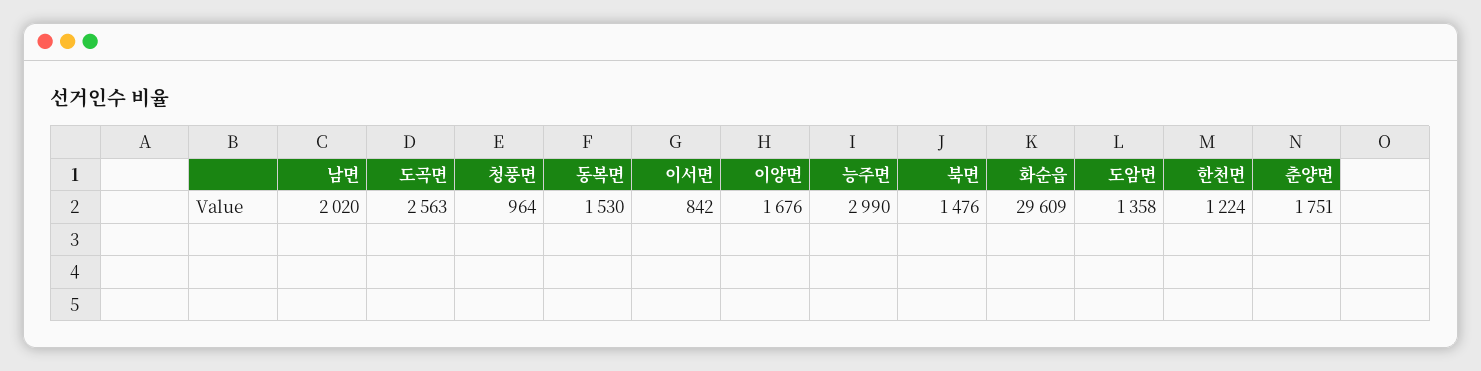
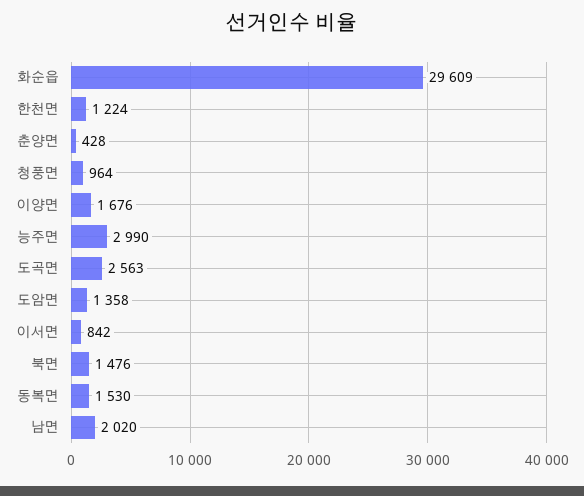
  {
    "남면": 2020,
    "도곡면": 2563,
    "청풍면": 964,
    "동복면": 1530,
    "이서면": 842,
    "이양면": 1676,
    "능주면": 2990,
    "북면": 1476,
    "화순읍": 29609,
    "도암면": 1358,
    "한천면": 1224,
-   "춘양면": 1751
+   "춘양면": 428
  }

